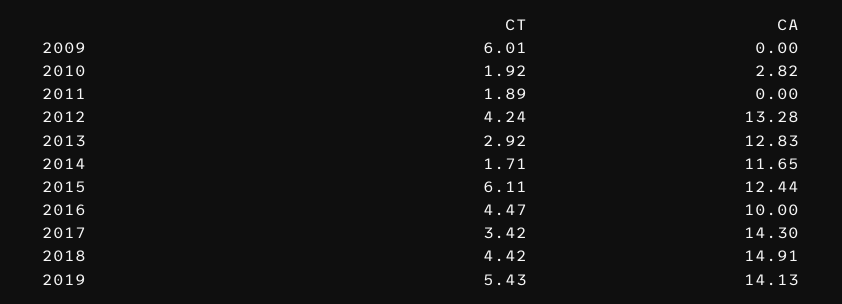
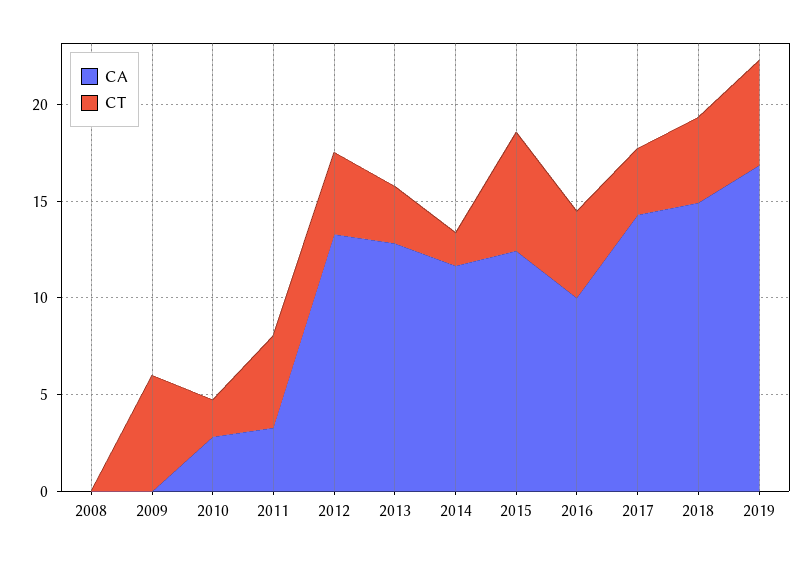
  {
    "CT": {
      "2009": 6.01,
      "2010": 1.92,
-     "2011": 1.89,
+     "2011": 5,
      "2012": 4.24,
      "2013": 2.92,
      "2014": 1.71,
      "2015": 6.11,
      "2016": 4.47,
      "2017": 3.42,
      "2018": 4.42,
-     "2019": 5.43
+     "2019": 5.43,
+     "2008": 0
    },
    "CA": {
      "2009": 0,
      "2010": 2.82,
-     "2011": 0,
+     "2011": 3,
      "2012": 13.28,
      "2013": 12.83,
      "2014": 11.65,
      "2015": 12.44,
      "2016": 10,
      "2017": 14.3,
      "2018": 14.91,
-     "2019": 14.13
+     "2019": 17,
+     "2008": 0
    }
  }

